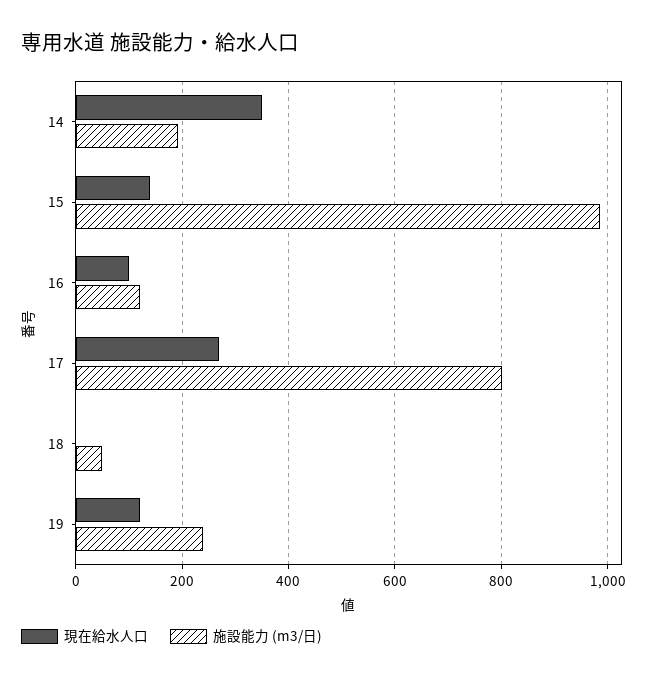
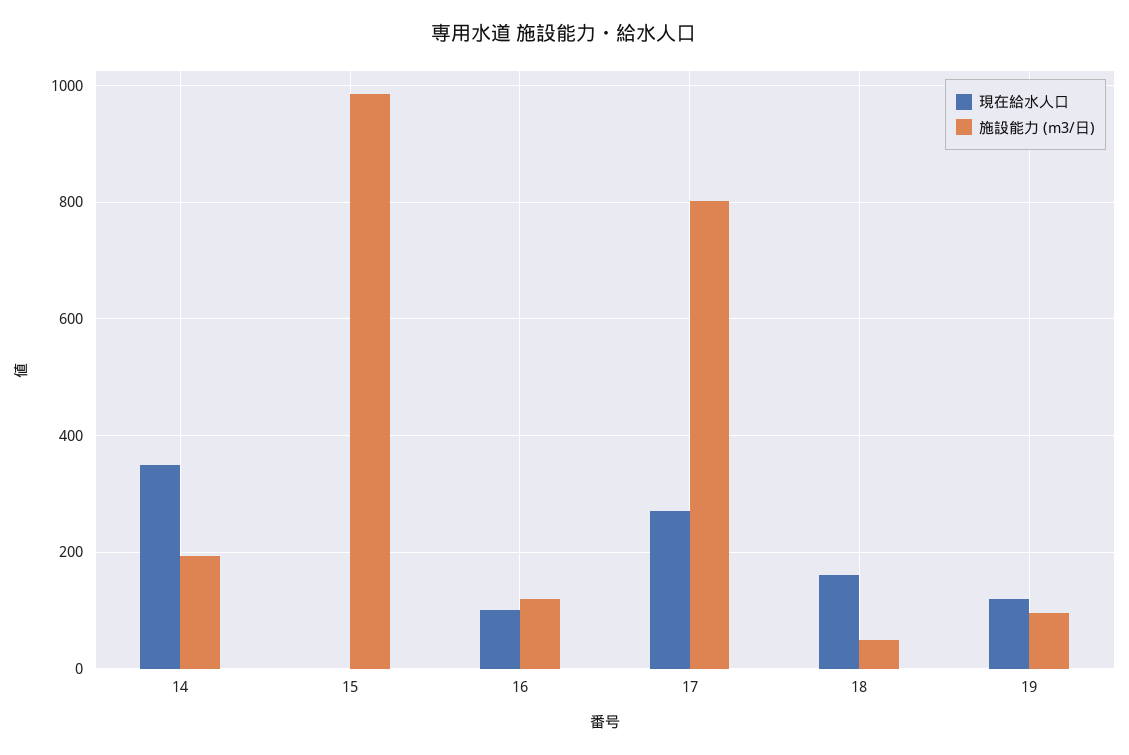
  {
    "現在給水人口": {
      "14": 360,
-     "15": 140,
+     "15": 0,
      "16": 100,
      "17": 280,
-     "18": 0,
+     "18": 160,
      "19": 120
    },
    "施設能力 (m3/日)": {
      "14": 200,
      "15": 980,
      "16": 120,
      "17": 800,
      "18": 60,
-     "19": 240
+     "19": 100
    }
  }

